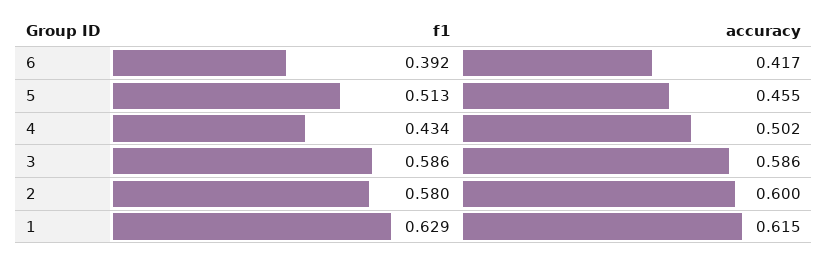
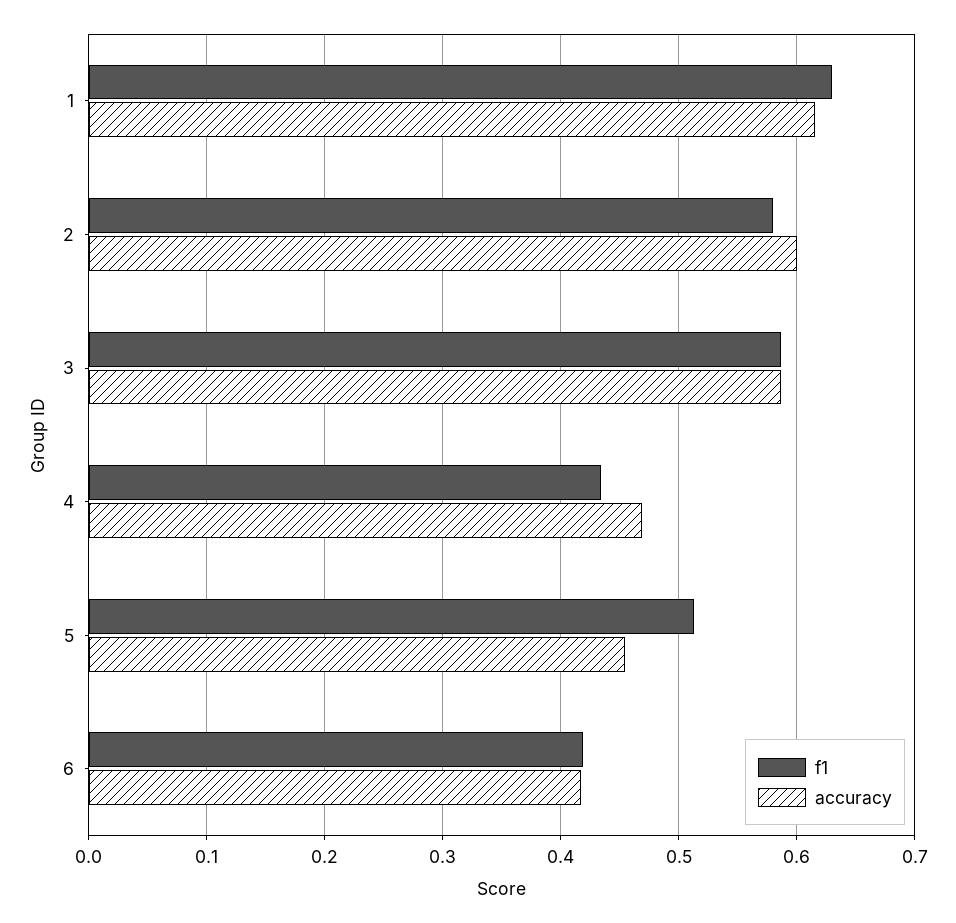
  {
    "f1": {
-     "6": 0.392,
+     "6": 0.42,
      "5": 0.513,
      "4": 0.434,
      "3": 0.586,
      "2": 0.58,
      "1": 0.629
    },
    "accuracy": {
      "6": 0.417,
      "5": 0.455,
-     "4": 0.502,
+     "4": 0.47,
      "3": 0.586,
      "2": 0.6,
      "1": 0.615
    }
  }

